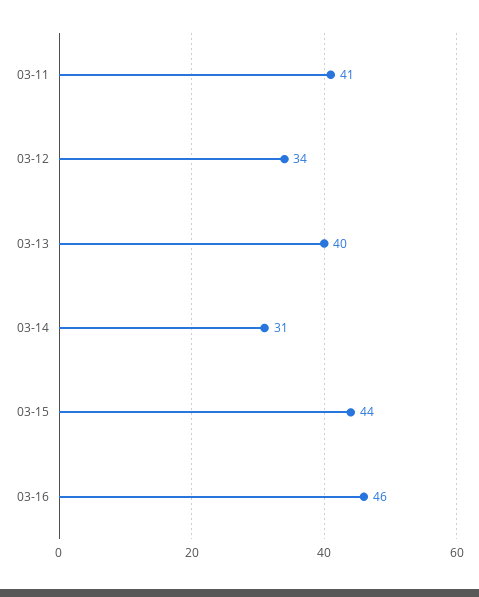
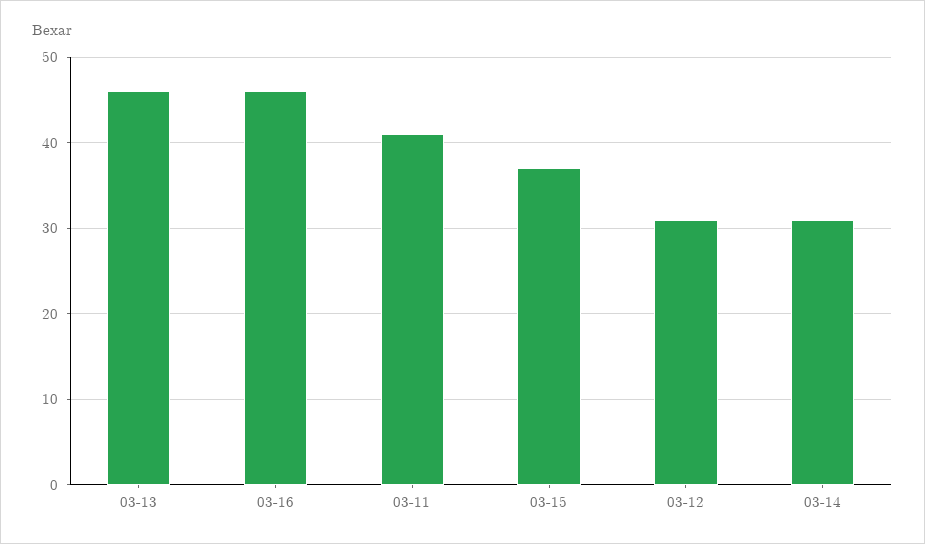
  {
    "03-11": 41,
-   "03-12": 34,
+   "03-12": 31,
-   "03-13": 40,
+   "03-13": 46,
    "03-14": 31,
-   "03-15": 44,
+   "03-15": 37,
    "03-16": 46
  }

